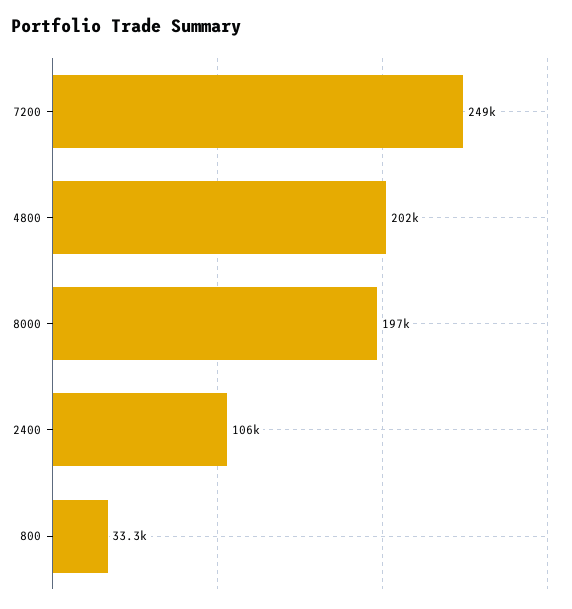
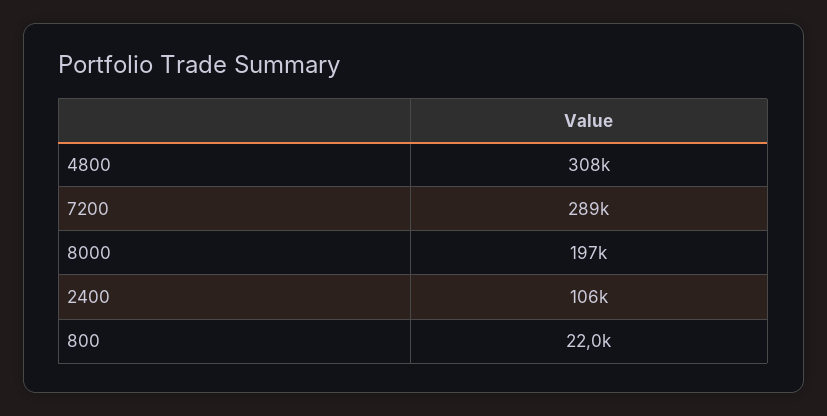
  {
-   "7200": 249000,
+   "7200": 289000,
-   "4800": 202000,
+   "4800": 308000,
    "8000": 197000,
    "2400": 106000,
-   "800": 33300
+   "800": 22000
  }

